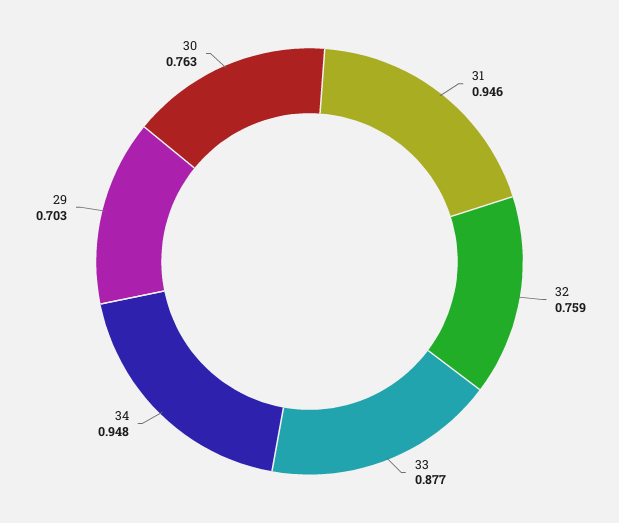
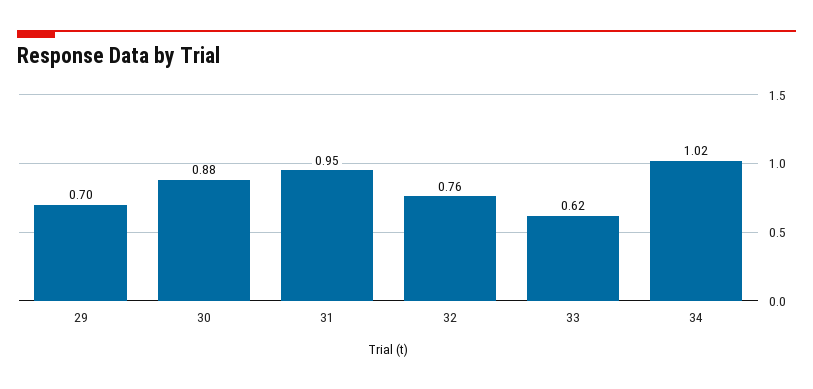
  {
    "31": 0.946,
    "32": 0.759,
-   "33": 0.877,
+   "33": 0.62,
-   "34": 0.948,
+   "34": 1.02,
    "29": 0.703,
-   "30": 0.763
+   "30": 0.88
  }

